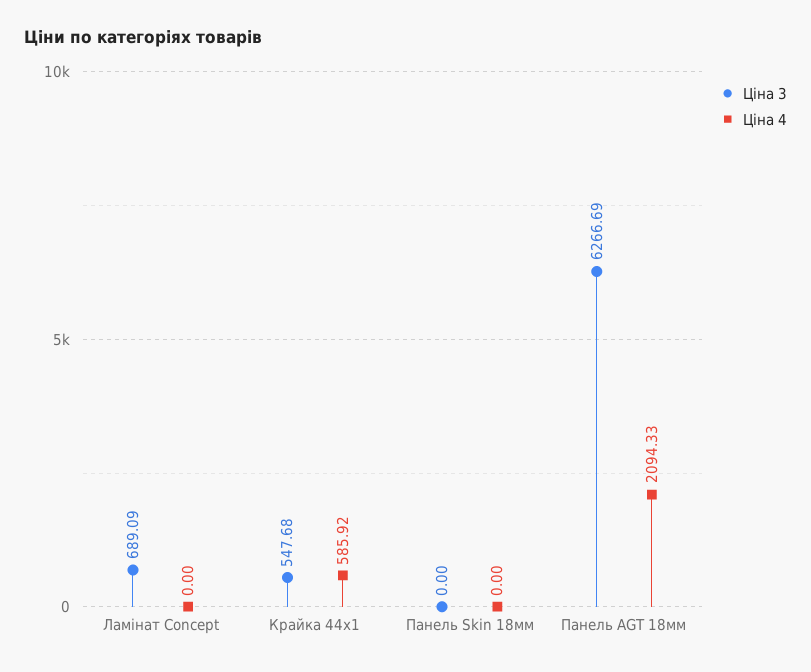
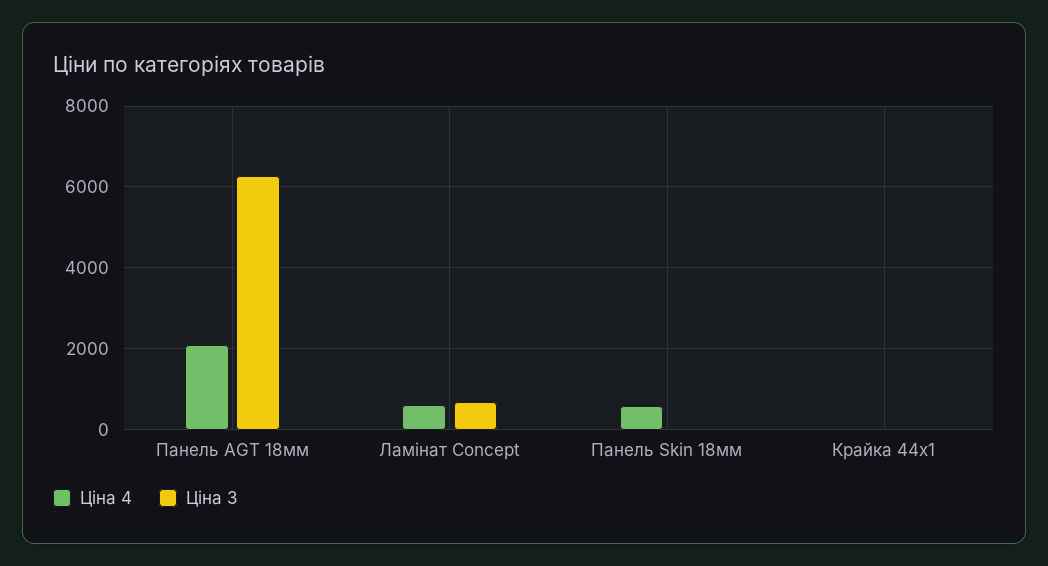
  {
    "Ціна 3": {
      "Ламінат Concept": 689.09,
-     "Крайка 44x1": 547.68,
+     "Крайка 44x1": 0,
      "Панель Skin 18мм": 0,
      "Панель AGT 18мм": 6266.69
    },
    "Ціна 4": {
-     "Ламінат Concept": 0,
+     "Ламінат Concept": 600,
-     "Крайка 44x1": 585.92,
+     "Крайка 44x1": 0,
-     "Панель Skin 18мм": 0,
+     "Панель Skin 18мм": 600,
      "Панель AGT 18мм": 2094.33
    }
  }

